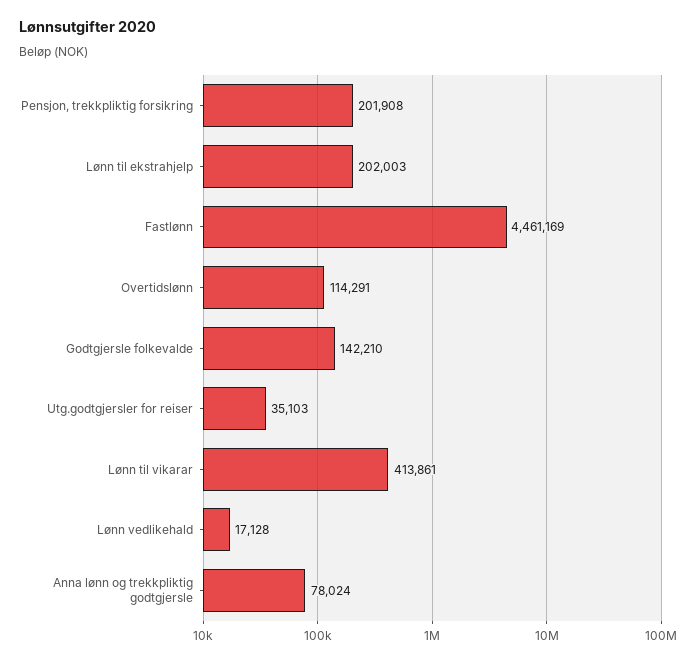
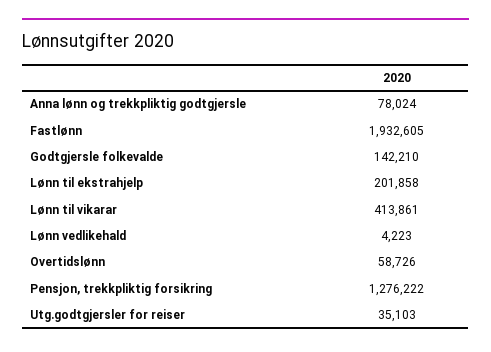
  {
-   "Pensjon, trekkpliktig forsikring": 201908,
+   "Pensjon, trekkpliktig forsikring": 1276222,
-   "Lønn til ekstrahjelp": 202003,
+   "Lønn til ekstrahjelp": 201858,
-   "Fastlønn": 4461169,
+   "Fastlønn": 1932605,
-   "Overtidslønn": 114291,
+   "Overtidslønn": 58726,
    "Godtgjersle folkevalde": 142210,
    "Utg.godtgjersler for reiser": 35103,
    "Lønn til vikarar": 413861,
-   "Lønn vedlikehald": 17128,
+   "Lønn vedlikehald": 4223,
    "Anna lønn og trekkpliktig godtgjersle": 78024
  }

